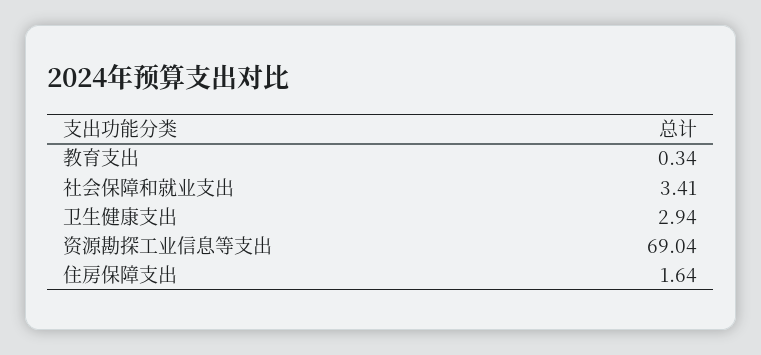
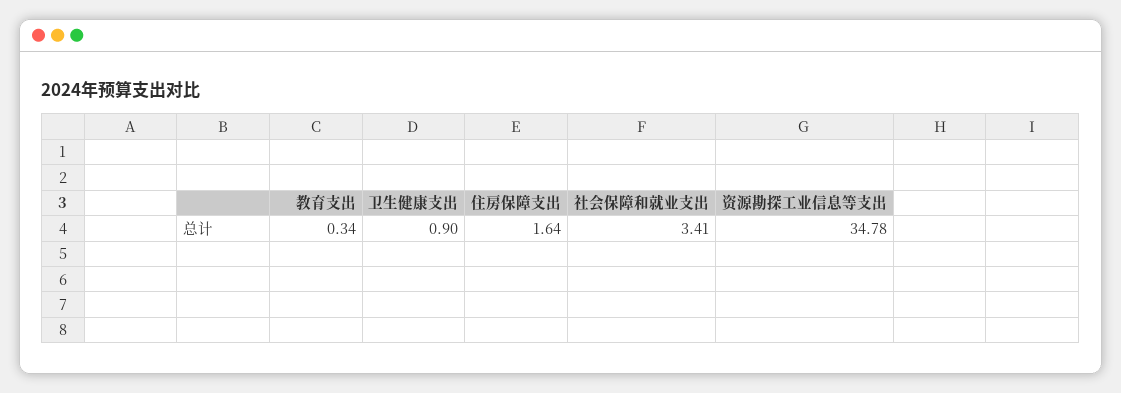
  {
    "教育支出": 0.34,
    "社会保障和就业支出": 3.41,
-   "卫生健康支出": 2.94,
+   "卫生健康支出": 0.9,
-   "资源勘探工业信息等支出": 69.04,
+   "资源勘探工业信息等支出": 34.78,
    "住房保障支出": 1.64
  }

